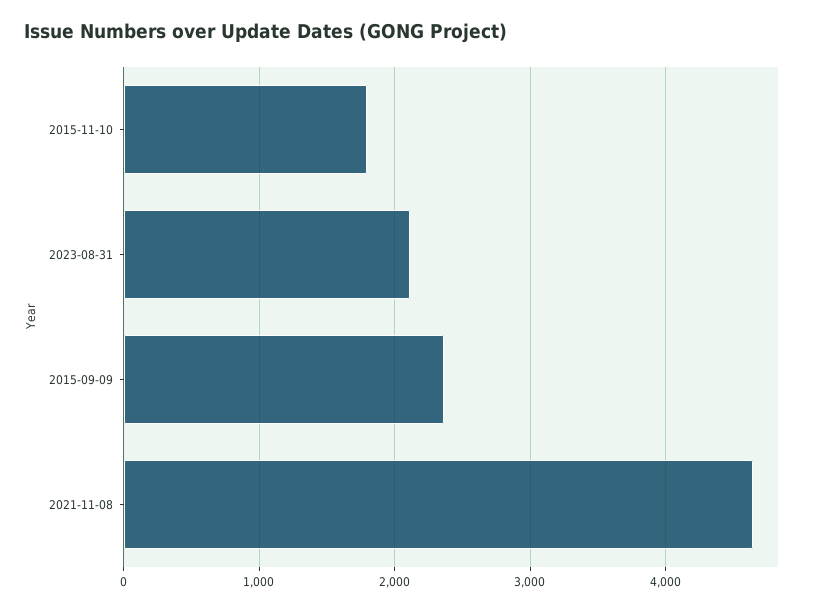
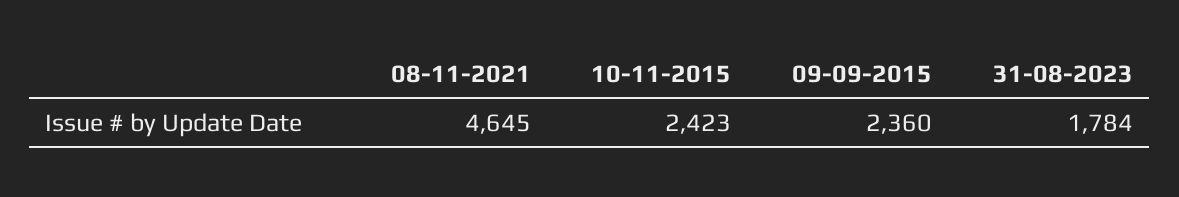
  {
-   "2015-11-10": 1800,
+   "2015-11-10": 2423,
-   "2023-08-31": 2100,
+   "2023-08-31": 1784,
    "2015-09-09": 2360,
    "2021-11-08": 4645
  }

